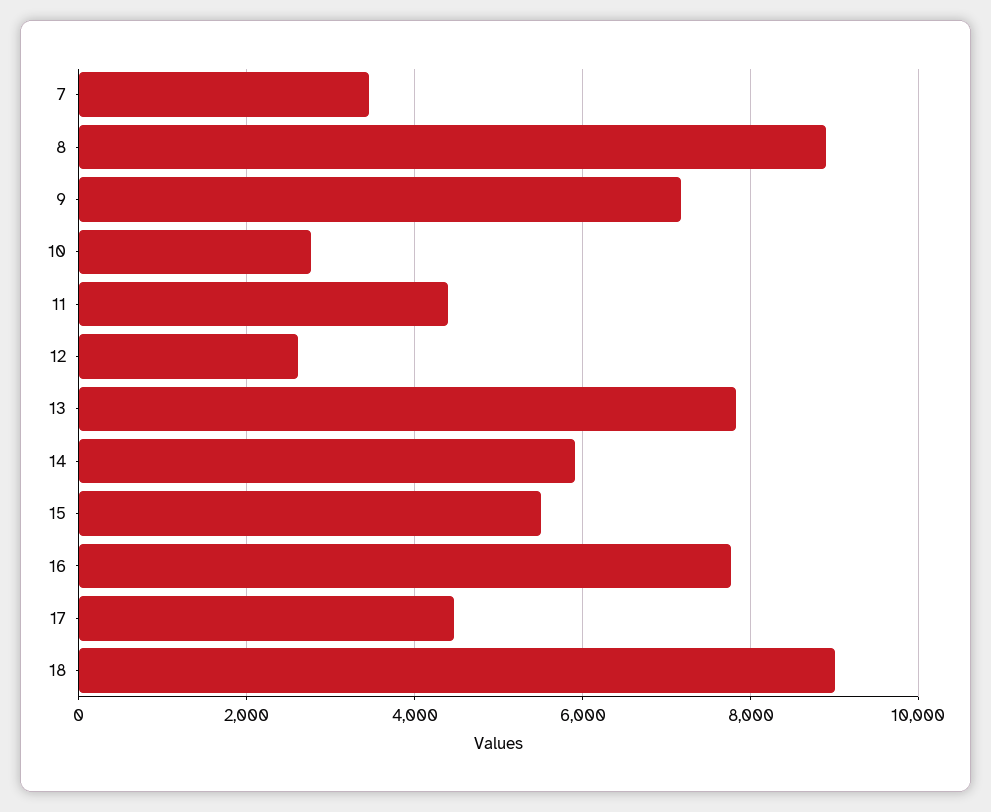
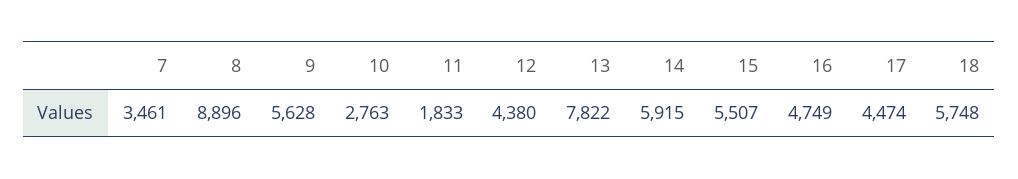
  {
    "7": 3461,
    "8": 8896,
-   "9": 7200,
+   "9": 5628,
    "10": 2763,
-   "11": 4400,
+   "11": 1833,
-   "12": 2600,
+   "12": 4380,
    "13": 7822,
    "14": 5915,
    "15": 5507,
-   "16": 7800,
+   "16": 4749,
    "17": 4474,
-   "18": 9000
+   "18": 5748
  }

